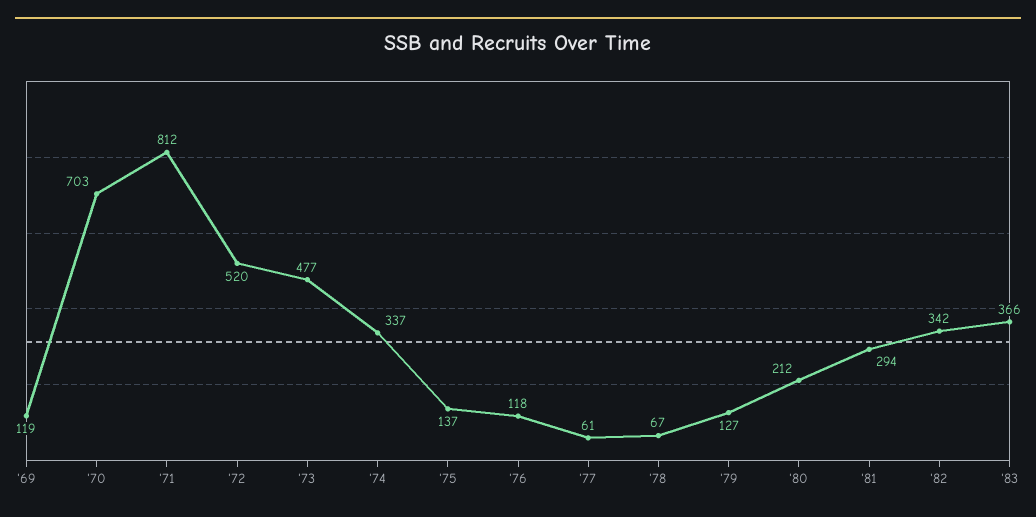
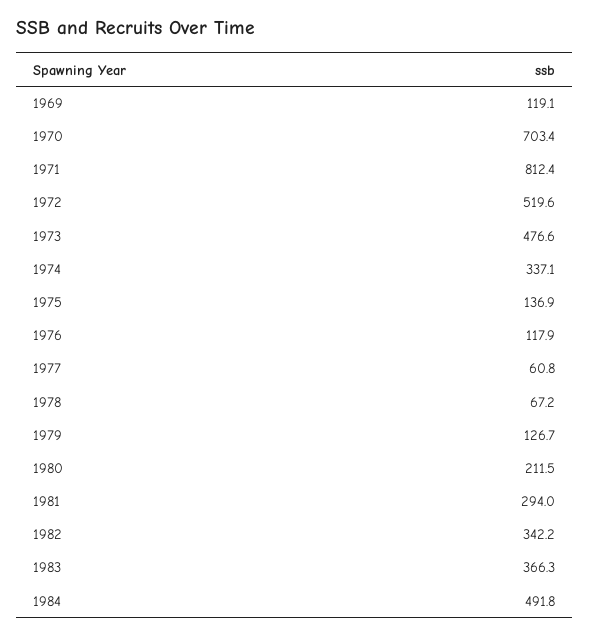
  {
    "'69": 119.1,
    "'70": 703.4,
    "'71": 812.4,
    "'72": 519.6,
    "'73": 476.6,
    "'74": 337.1,
    "'75": 136.9,
    "'76": 117.9,
    "'77": 60.8,
    "'78": 67.2,
    "'79": 126.7,
    "'80": 211.5,
    "'81": 294,
    "'82": 342.2,
-   "'83": 366.3
+   "'83": 366.3,
+   "1984": 491.8
  }

